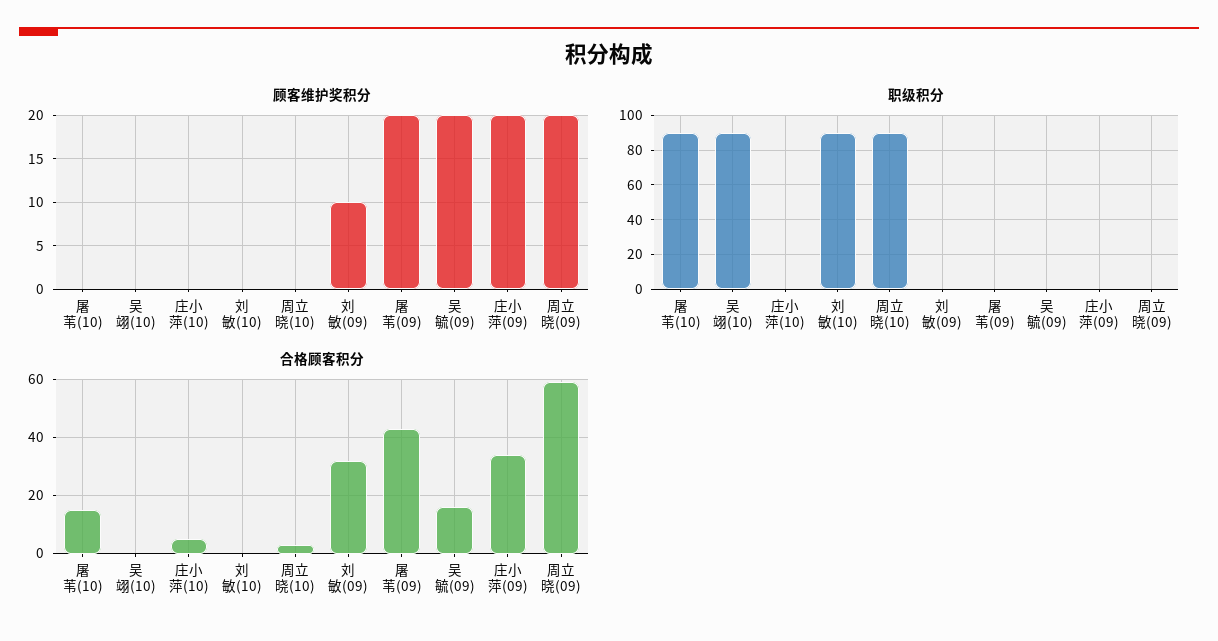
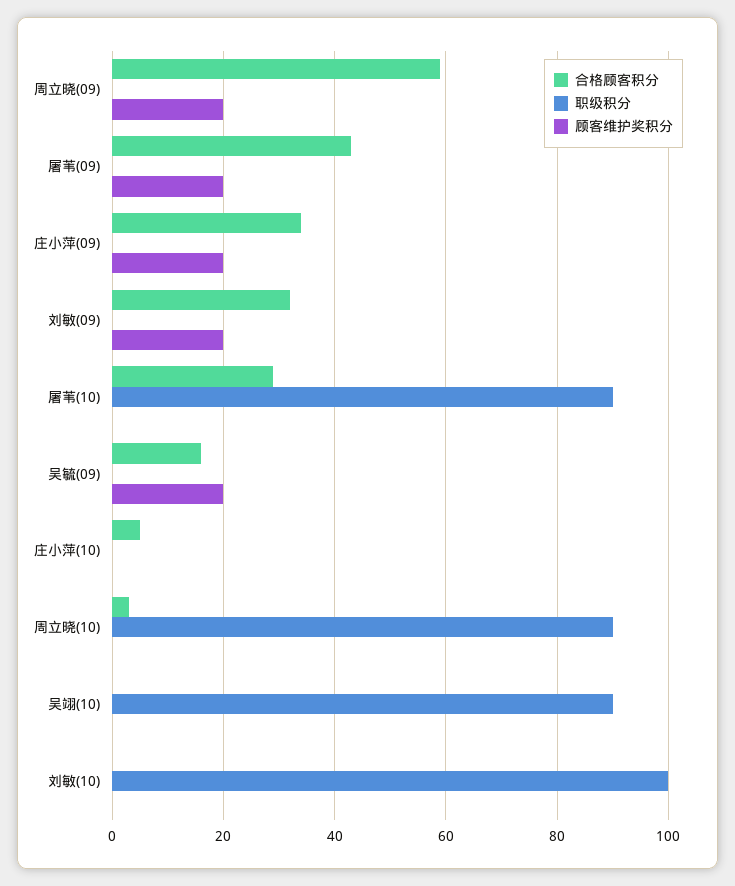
  {
    "顾客维护奖积分": {
      "屠苇(10)": 0,
      "吴翊(10)": 0,
      "庄小萍(10)": 0,
      "刘敏(10)": 0,
      "周立晓(10)": 0,
-     "刘敏(09)": 10,
+     "刘敏(09)": 20,
      "屠苇(09)": 20,
      "吴毓(09)": 20,
      "庄小萍(09)": 20,
      "周立晓(09)": 20
    },
    "职级积分": {
      "屠苇(10)": 90,
      "吴翊(10)": 90,
      "庄小萍(10)": 0,
-     "刘敏(10)": 90,
+     "刘敏(10)": 100,
      "周立晓(10)": 90,
      "刘敏(09)": 0,
      "屠苇(09)": 0,
      "吴毓(09)": 0,
      "庄小萍(09)": 0,
      "周立晓(09)": 0
    },
    "合格顾客积分": {
-     "屠苇(10)": 15,
+     "屠苇(10)": 30,
      "吴翊(10)": 0,
      "庄小萍(10)": 5,
      "刘敏(10)": 0,
      "周立晓(10)": 5,
      "刘敏(09)": 30,
      "屠苇(09)": 45,
      "吴毓(09)": 15,
      "庄小萍(09)": 35,
      "周立晓(09)": 60
    }
  }

